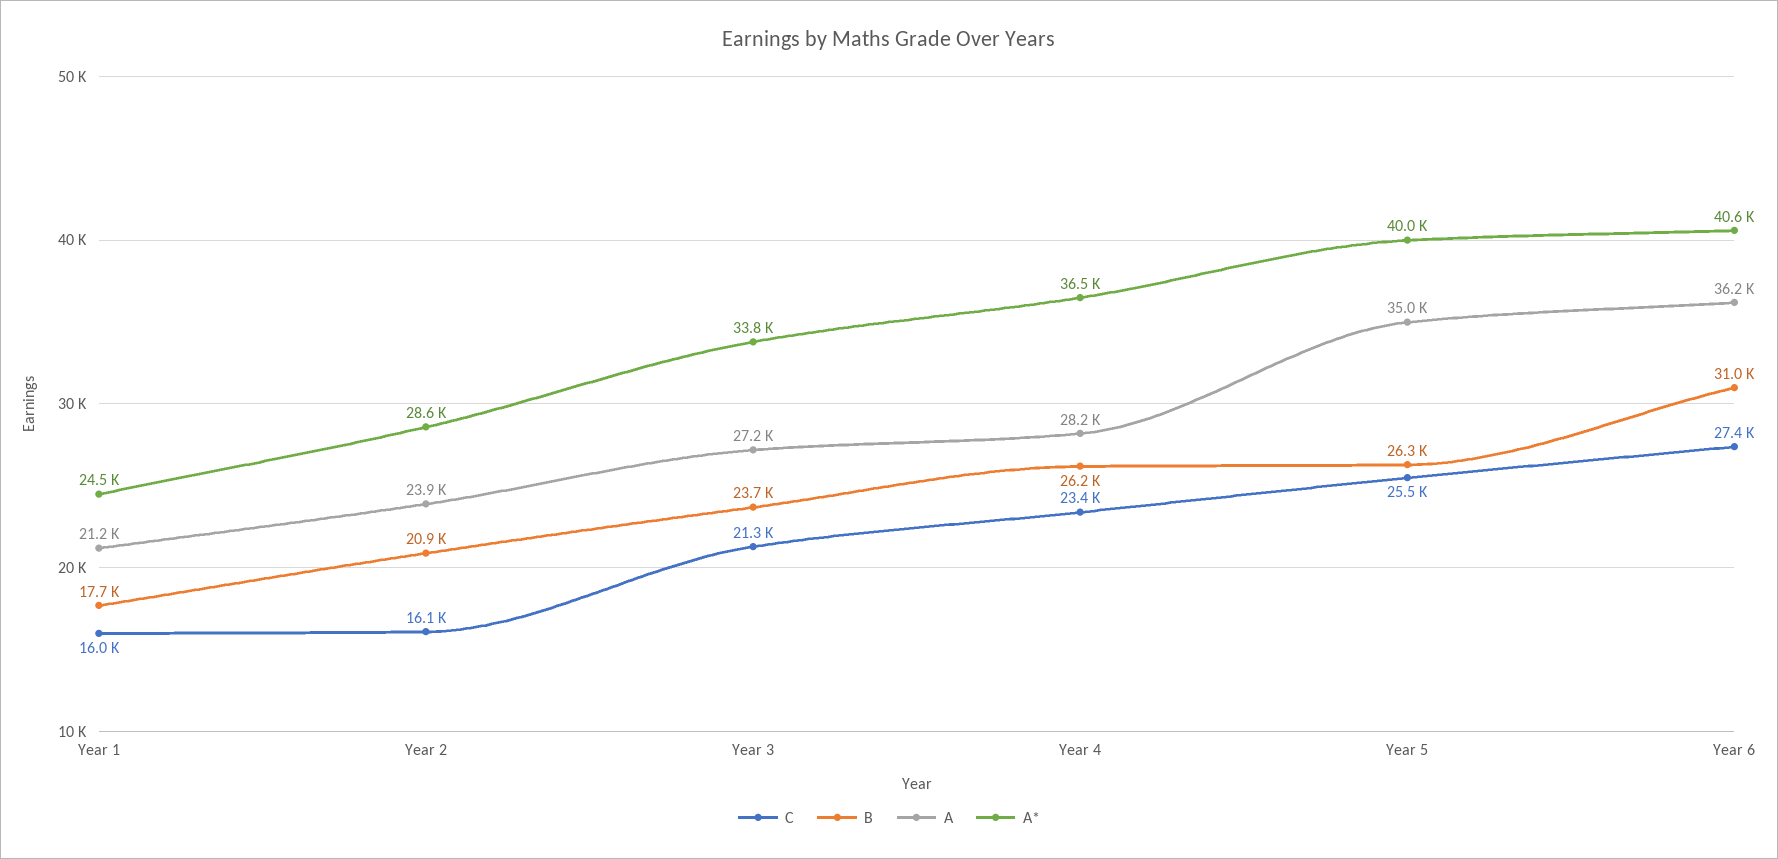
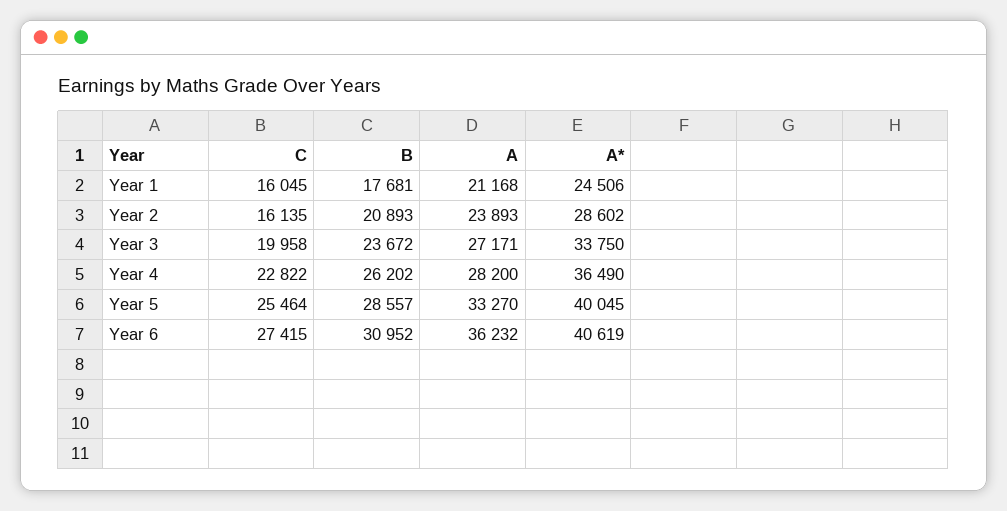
  {
    "C": {
      "Year 1": 16045,
      "Year 2": 16135,
-     "Year 3": 21300,
+     "Year 3": 19958,
-     "Year 4": 23400,
+     "Year 4": 22822,
      "Year 5": 25464,
      "Year 6": 27415
    },
    "B": {
      "Year 1": 17681,
      "Year 2": 20893,
      "Year 3": 23672,
      "Year 4": 26202,
-     "Year 5": 26300,
+     "Year 5": 28557,
      "Year 6": 30952
    },
    "A": {
      "Year 1": 21168,
      "Year 2": 23893,
      "Year 3": 27171,
      "Year 4": 28200,
-     "Year 5": 35000,
+     "Year 5": 33270,
      "Year 6": 36232
    },
    "A*": {
      "Year 1": 24506,
      "Year 2": 28602,
      "Year 3": 33750,
      "Year 4": 36490,
      "Year 5": 40045,
      "Year 6": 40619
    }
  }

